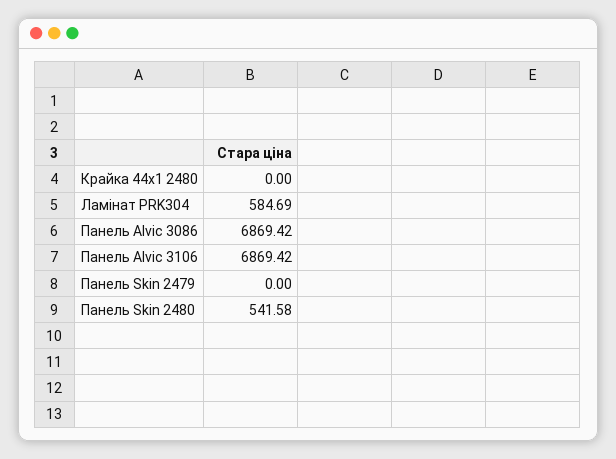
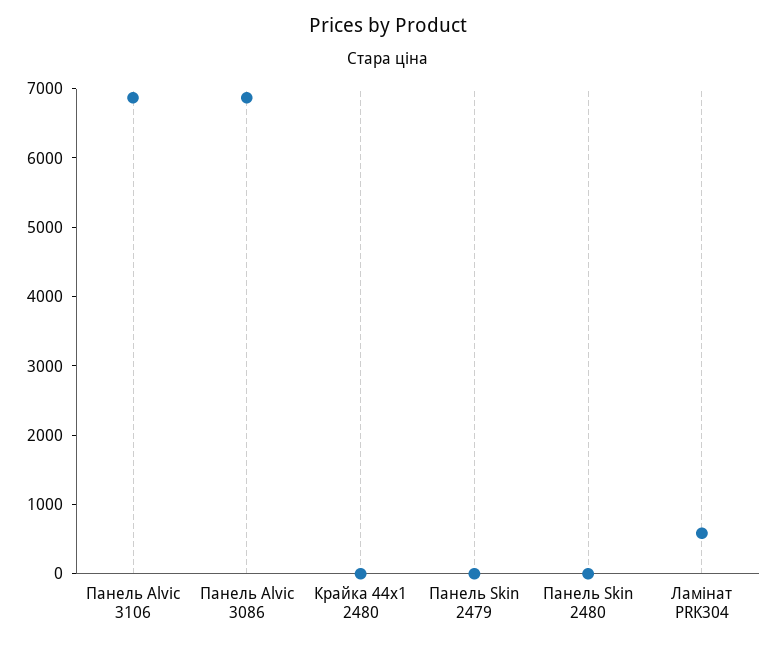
  {
    "Крайка 44x1 2480": 0,
    "Ламінат PRK304": 584.69,
    "Панель Alvic 3086": 6869.42,
    "Панель Alvic 3106": 6869.42,
    "Панель Skin 2479": 0,
-   "Панель Skin 2480": 541.58
+   "Панель Skin 2480": 0
  }

